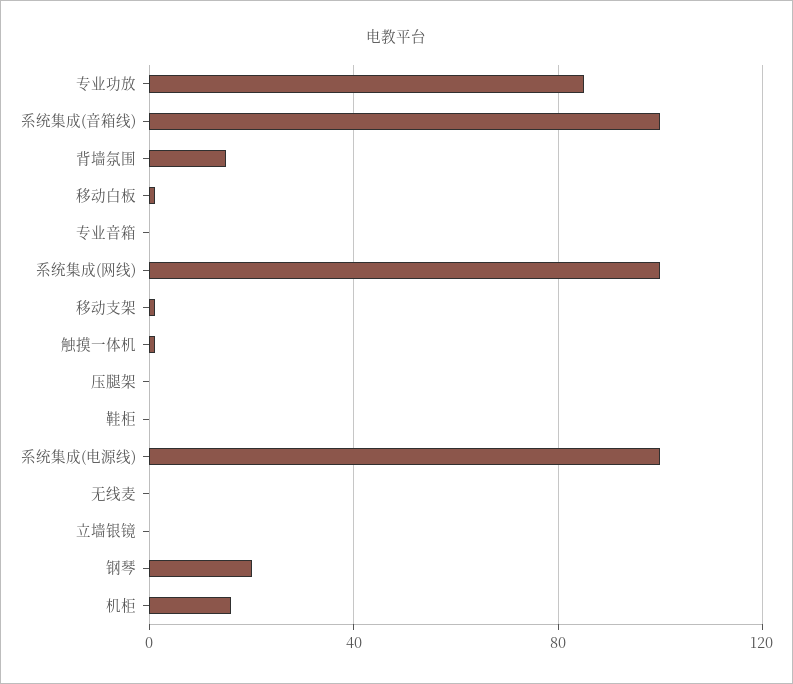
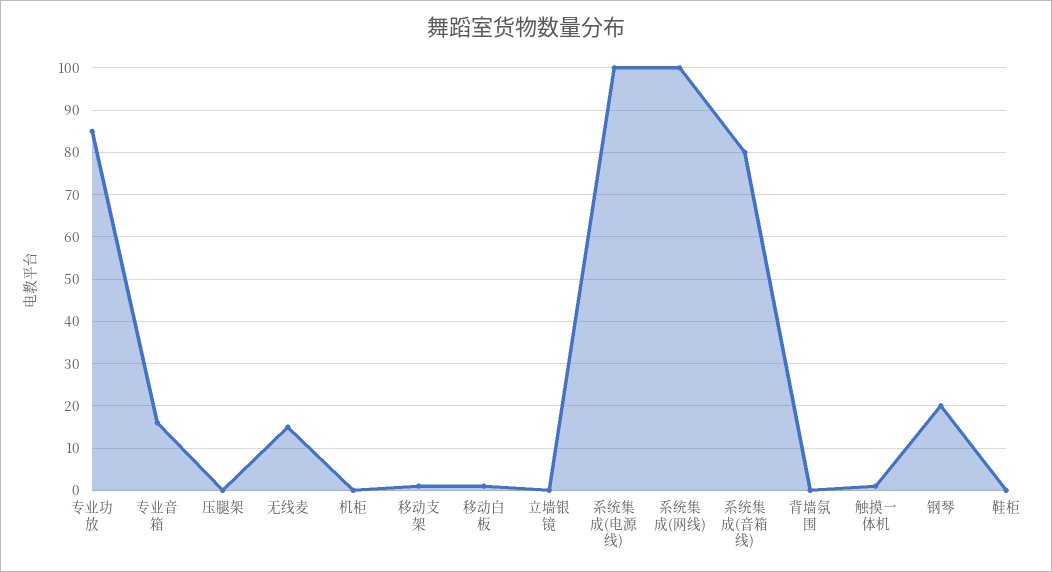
  {
    "专业功放": 85,
-   "系统集成(音箱线)": 100,
+   "系统集成(音箱线)": 80,
-   "背墙氛围": 15,
+   "背墙氛围": 0,
    "移动白板": 0,
-   "专业音箱": 0,
+   "专业音箱": 15,
    "系统集成(网线)": 100,
    "移动支架": 0,
    "触摸一体机": 0,
    "压腿架": 0,
    "鞋柜": 0,
    "系统集成(电源线)": 100,
-   "无线麦": 0,
+   "无线麦": 15,
    "立墙银镜": 0,
    "钢琴": 20,
-   "机柜": 15
+   "机柜": 0
  }

